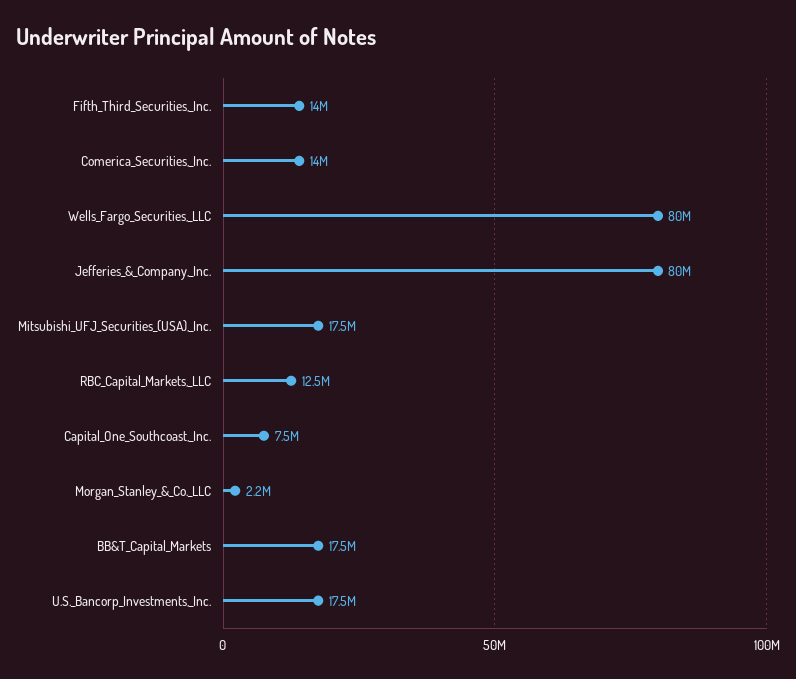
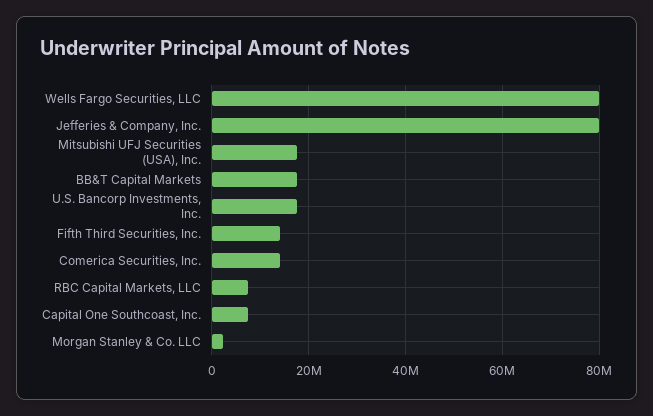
  {
    "Fifth_Third_Securities,_Inc.": 14000000,
    "Comerica_Securities,_Inc.": 14000000,
    "Wells_Fargo_Securities,_LLC": 80000000,
    "Jefferies_&_Company,_Inc.": 80000000,
    "Mitsubishi_UFJ_Securities_(USA),_Inc.": 17500000,
-   "RBC_Capital_Markets,_LLC": 12500000,
+   "RBC_Capital_Markets,_LLC": 8000000,
    "Capital_One_Southcoast,_Inc.": 7500000,
    "Morgan_Stanley_&_Co._LLC": 2200000,
    "BB&T_Capital_Markets": 17500000,
    "U.S._Bancorp_Investments,_Inc.": 17500000
  }

